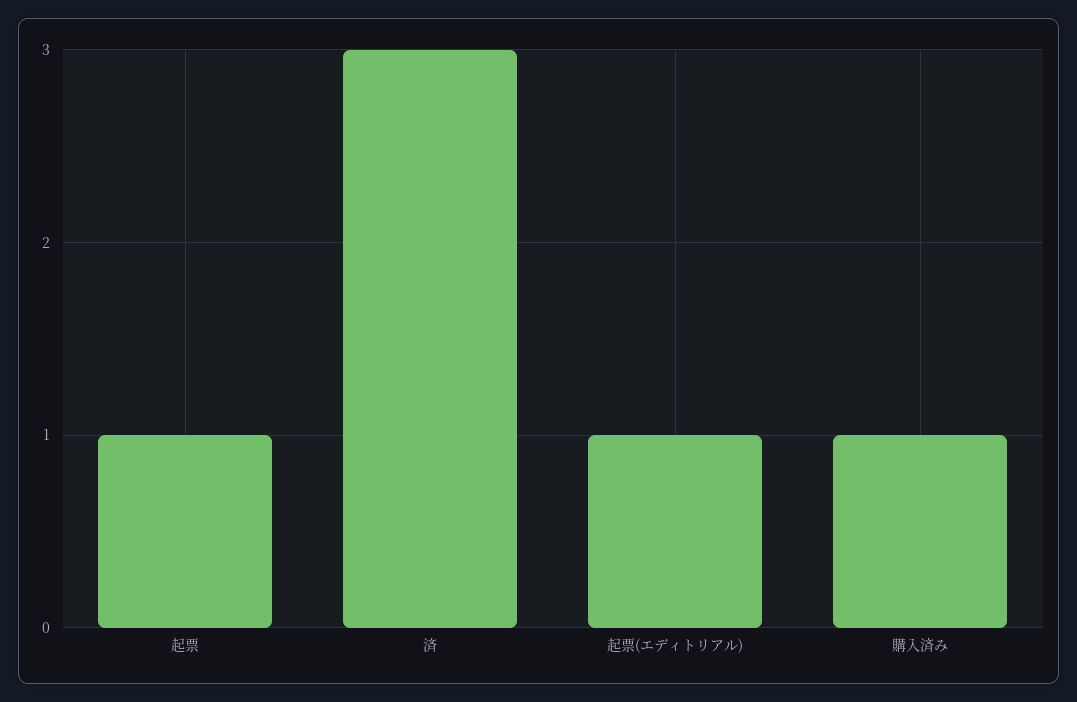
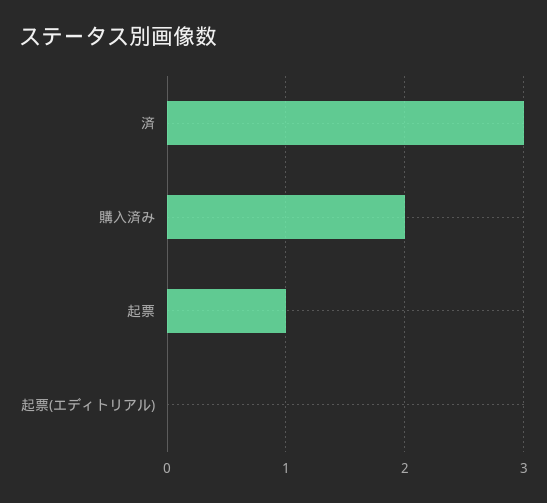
  {
    "起票": 1,
    "済": 3,
-   "起票(エディトリアル)": 1,
+   "起票(エディトリアル)": 0,
-   "購入済み": 1
+   "購入済み": 2
  }

